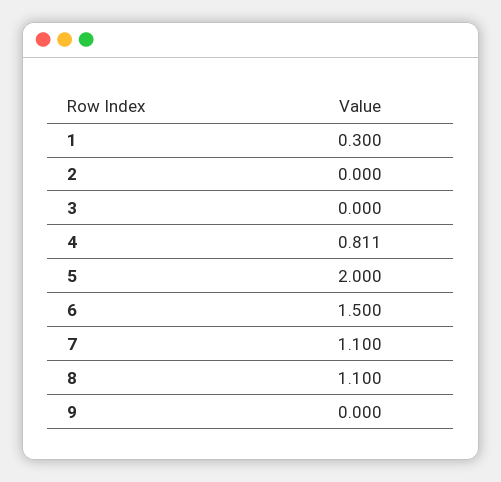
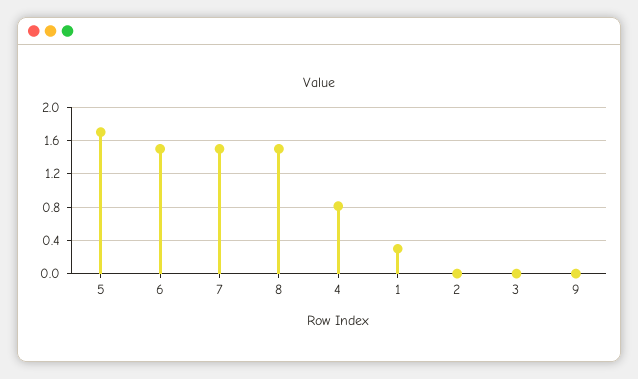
  {
    "1": 0.3,
    "2": 0,
    "3": 0,
    "4": 0.811,
-   "5": 2,
+   "5": 1.7,
    "6": 1.5,
-   "7": 1.1,
+   "7": 1.5,
-   "8": 1.1,
+   "8": 1.5,
    "9": 0
  }

